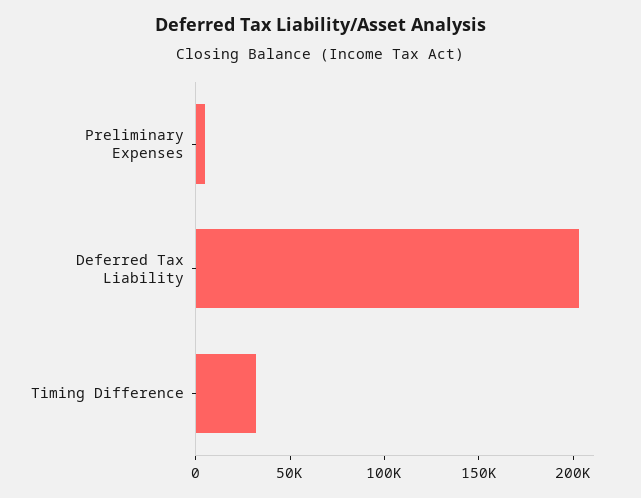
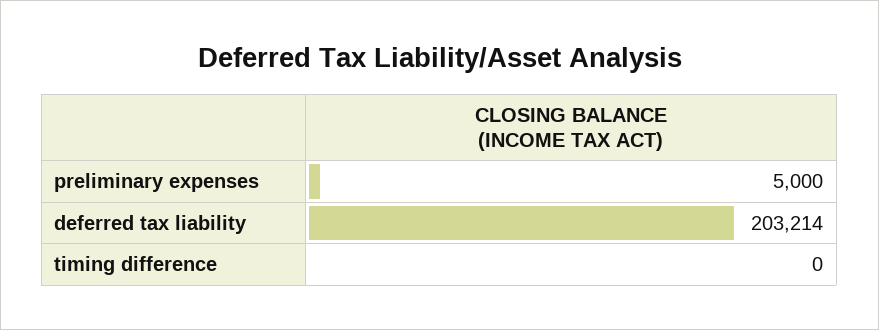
  {
    "Preliminary Expenses": 5000,
    "Deferred Tax Liability": 203214,
-   "Timing Difference": 30000
+   "Timing Difference": 0
  }

